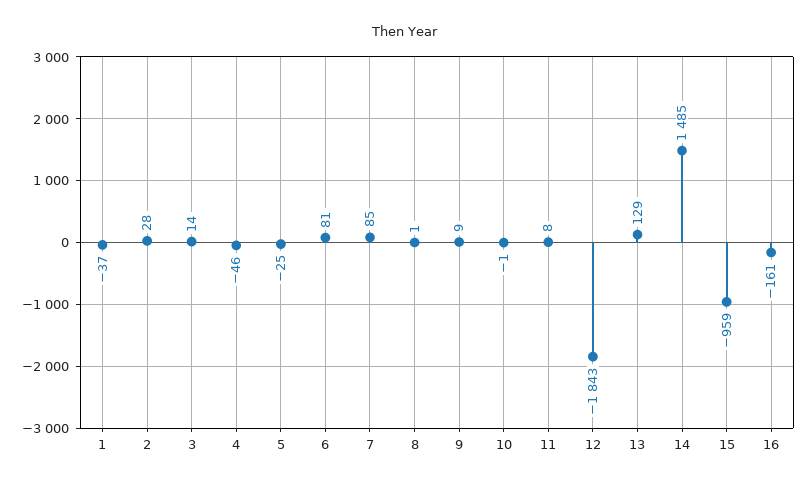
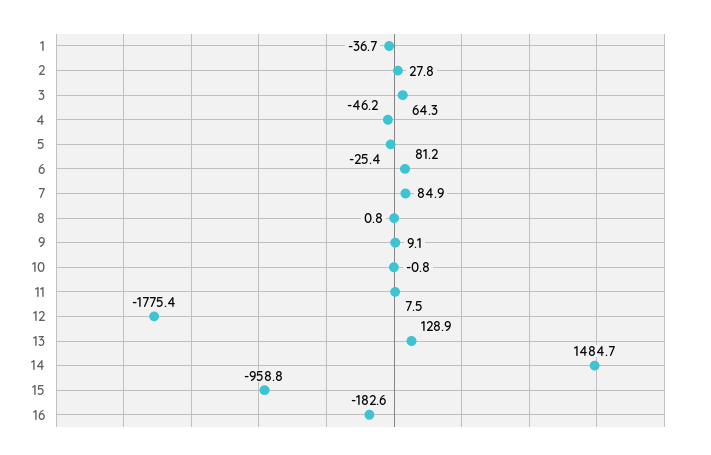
  {
    "1": -36.7,
    "2": 27.8,
-   "3": 14,
+   "3": 64.3,
    "4": -46.2,
    "5": -25.4,
    "6": 81.2,
    "7": 84.9,
    "8": 0.8,
    "9": 9.1,
    "10": -0.8,
    "11": 7.5,
-   "12": -1843,
+   "12": -1775.4,
    "13": 128.9,
    "14": 1484.7,
    "15": -958.8,
-   "16": -161
+   "16": -182.6
  }

